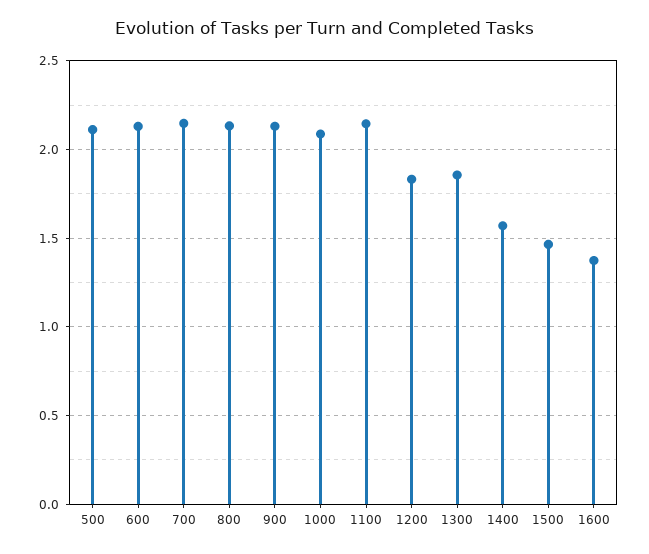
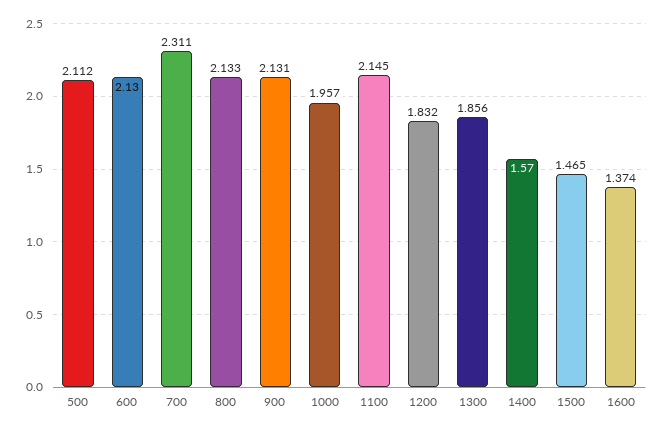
  {
    "500": 2.112,
    "600": 2.13,
-   "700": 2.15,
+   "700": 2.311,
    "800": 2.133,
    "900": 2.131,
-   "1000": 2.1,
+   "1000": 1.957,
    "1100": 2.145,
    "1200": 1.832,
    "1300": 1.856,
    "1400": 1.57,
    "1500": 1.465,
    "1600": 1.374
  }

